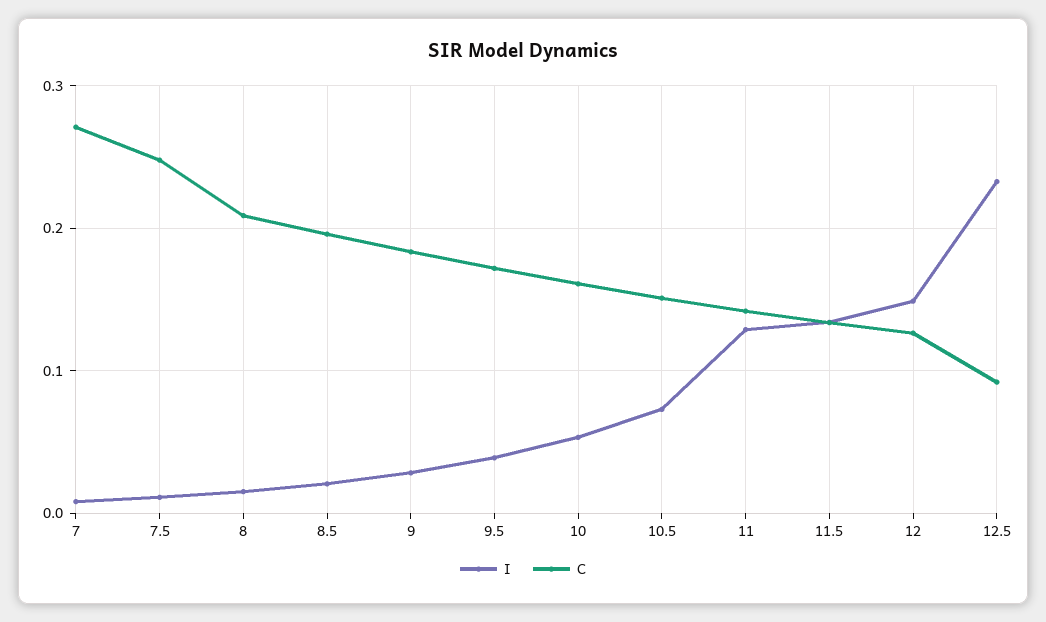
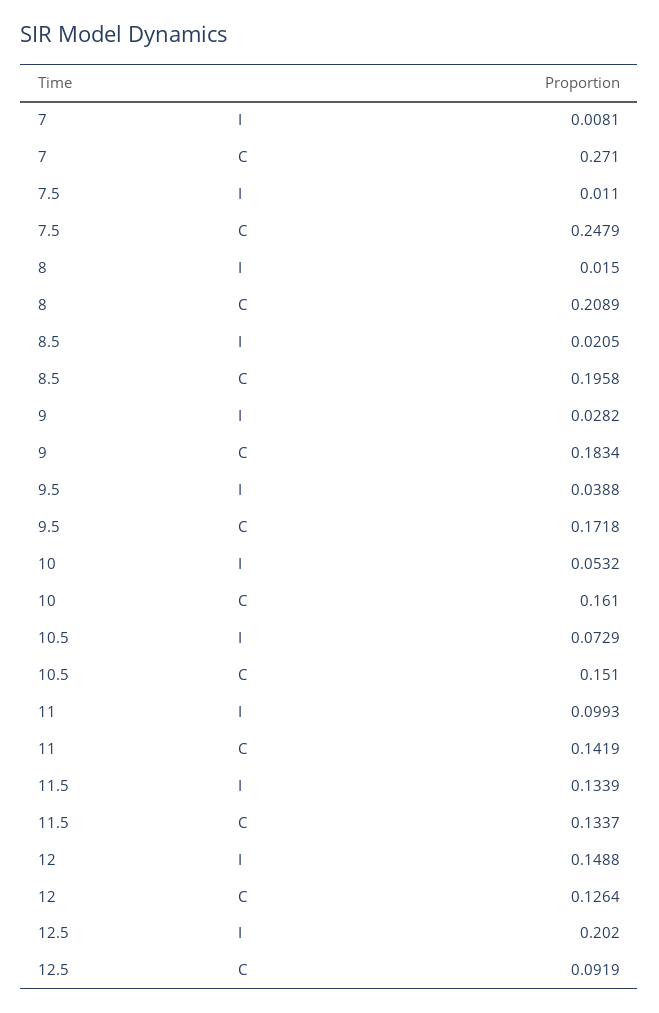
  {
    "I": {
      "7": 0.0081,
      "7.5": 0.011,
      "8": 0.015,
      "8.5": 0.0205,
      "9": 0.0282,
      "9.5": 0.0388,
      "10": 0.0532,
      "10.5": 0.0729,
-     "11": 0.13,
+     "11": 0.0993,
      "11.5": 0.1339,
      "12": 0.1488,
-     "12.5": 0.23
+     "12.5": 0.202
    },
    "C": {
      "7": 0.271,
      "7.5": 0.2479,
      "8": 0.2089,
      "8.5": 0.1958,
      "9": 0.1834,
      "9.5": 0.1718,
      "10": 0.161,
      "10.5": 0.151,
      "11": 0.1419,
      "11.5": 0.1337,
      "12": 0.1264,
      "12.5": 0.0919
    }
  }

